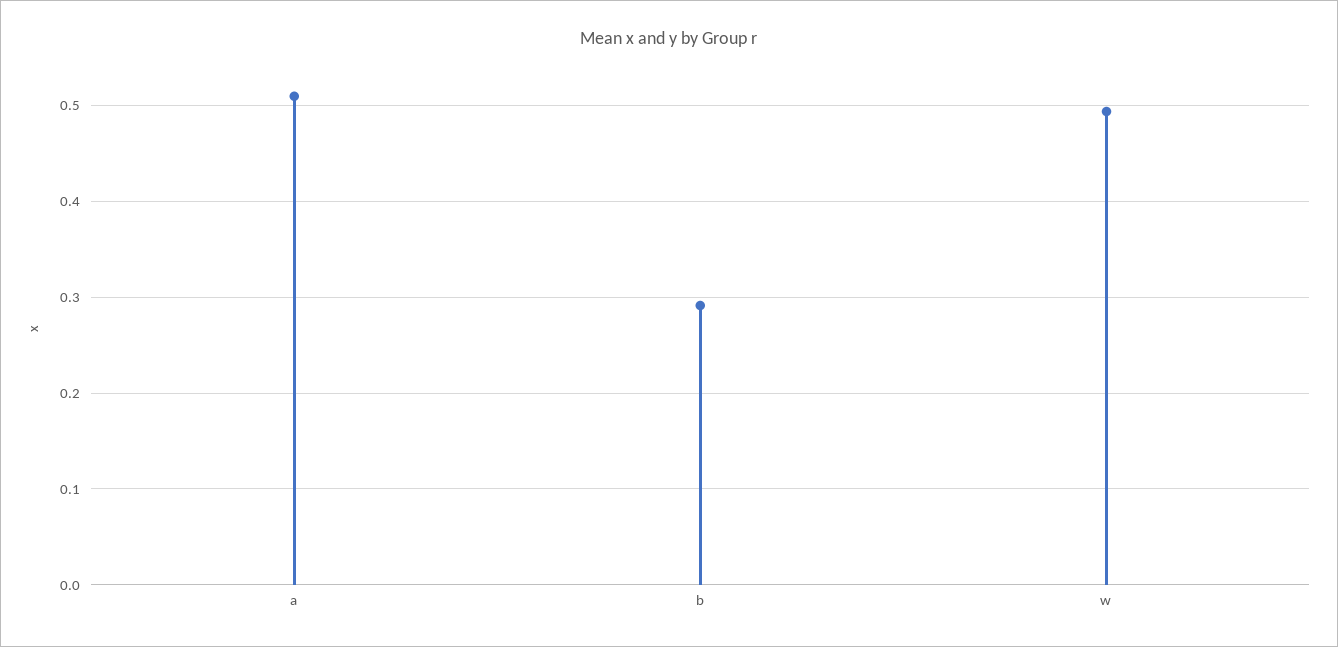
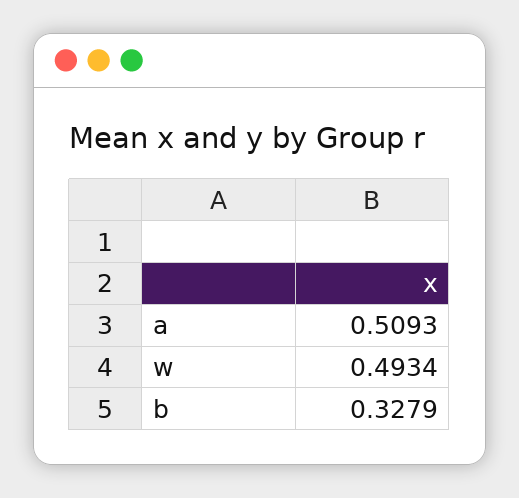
  {
    "a": 0.5093,
-   "b": 0.29,
+   "b": 0.3279,
    "w": 0.4934
  }

